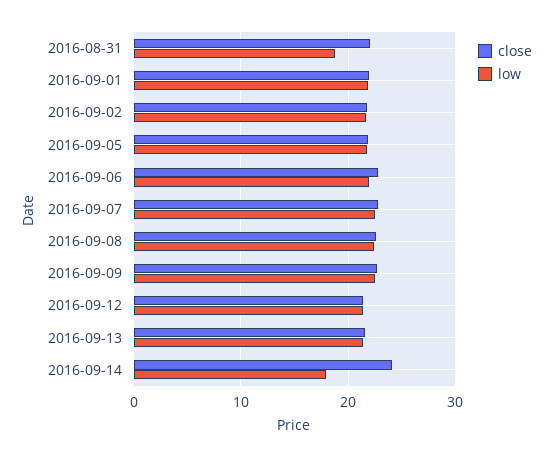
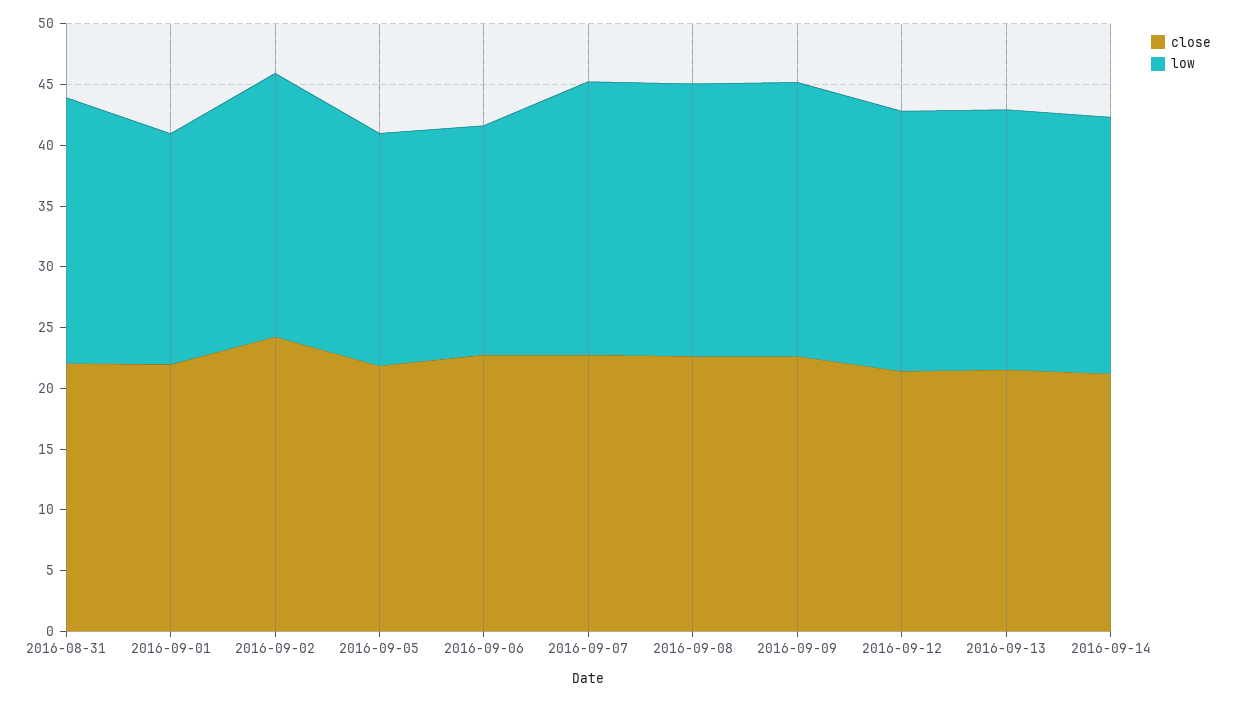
  {
    "close": {
      "2016-08-31": 22,
      "2016-09-01": 22,
-     "2016-09-02": 22,
+     "2016-09-02": 24,
      "2016-09-05": 22,
      "2016-09-06": 23,
      "2016-09-07": 23,
      "2016-09-08": 23,
      "2016-09-09": 23,
      "2016-09-12": 21,
      "2016-09-13": 22,
-     "2016-09-14": 24
+     "2016-09-14": 21
    },
    "low": {
-     "2016-08-31": 19,
+     "2016-08-31": 22,
-     "2016-09-01": 22,
+     "2016-09-01": 19,
      "2016-09-02": 22,
-     "2016-09-05": 22,
+     "2016-09-05": 19,
-     "2016-09-06": 22,
+     "2016-09-06": 19,
      "2016-09-07": 23,
      "2016-09-08": 22,
      "2016-09-09": 23,
      "2016-09-12": 21,
      "2016-09-13": 21,
-     "2016-09-14": 18
+     "2016-09-14": 21
    }
  }

